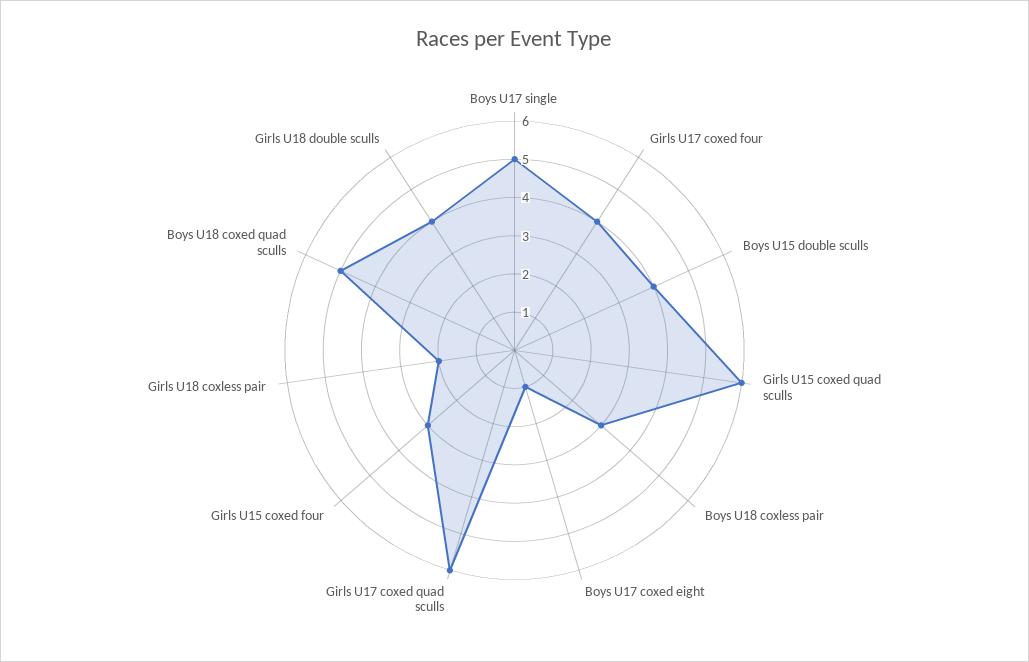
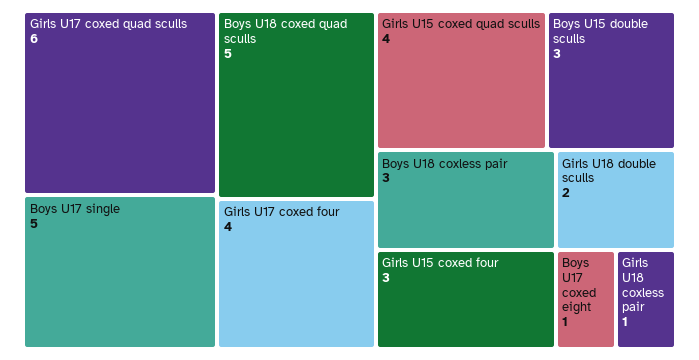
  {
    "Boys U17 single": 5,
    "Girls U17 coxed four": 4,
-   "Boys U15 double sculls": 4,
+   "Boys U15 double sculls": 3,
-   "Girls U15 coxed quad sculls": 6,
+   "Girls U15 coxed quad sculls": 4,
    "Boys U18 coxless pair": 3,
    "Boys U17 coxed eight": 1,
    "Girls U17 coxed quad sculls": 6,
    "Girls U15 coxed four": 3,
-   "Girls U18 coxless pair": 2,
+   "Girls U18 coxless pair": 1,
    "Boys U18 coxed quad sculls": 5,
-   "Girls U18 double sculls": 4
+   "Girls U18 double sculls": 2
  }

